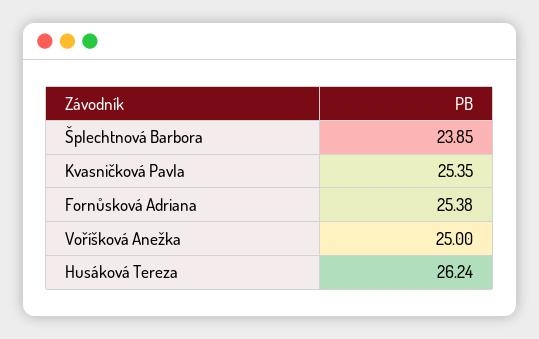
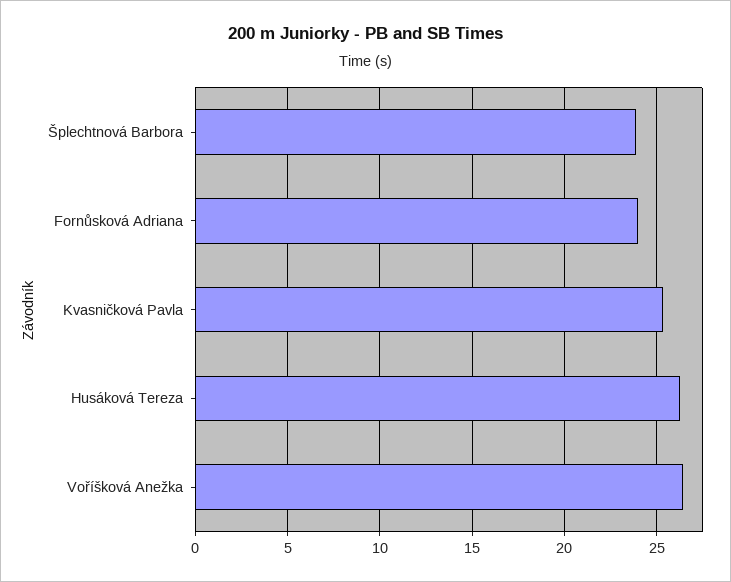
  {
    "Šplechtnová Barbora": 23.85,
    "Kvasničková Pavla": 25.35,
-   "Fornůsková Adriana": 25.38,
+   "Fornůsková Adriana": 24,
-   "Voříšková Anežka": 25,
+   "Voříšková Anežka": 26.5,
    "Husáková Tereza": 26.24
  }

